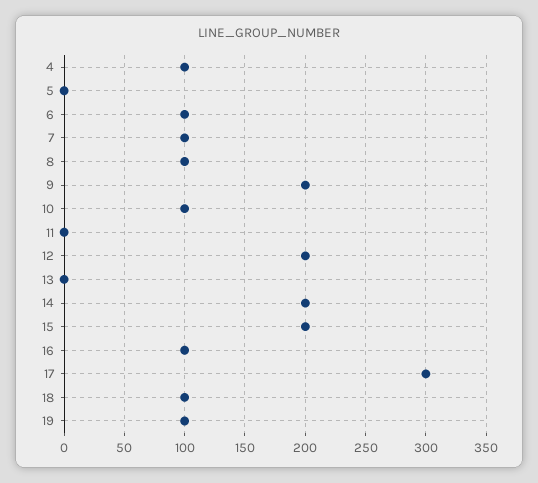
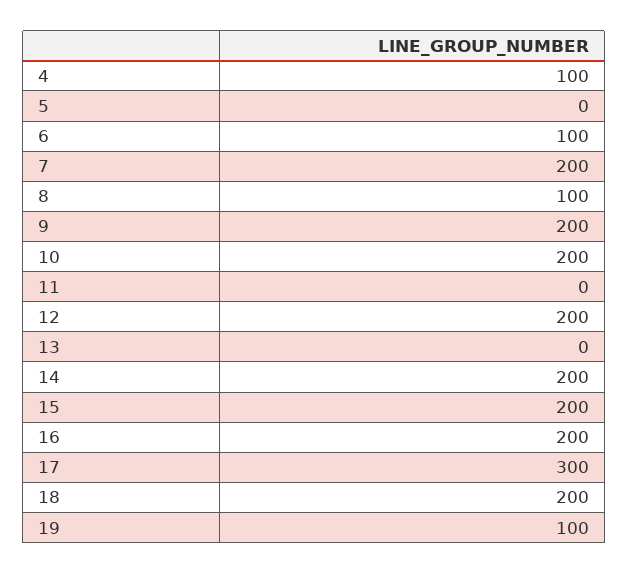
  {
    "4": 100,
    "5": 0,
    "6": 100,
-   "7": 100,
+   "7": 200,
    "8": 100,
    "9": 200,
-   "10": 100,
+   "10": 200,
    "11": 0,
    "12": 200,
    "13": 0,
    "14": 200,
    "15": 200,
-   "16": 100,
+   "16": 200,
    "17": 300,
-   "18": 100,
+   "18": 200,
    "19": 100
  }

